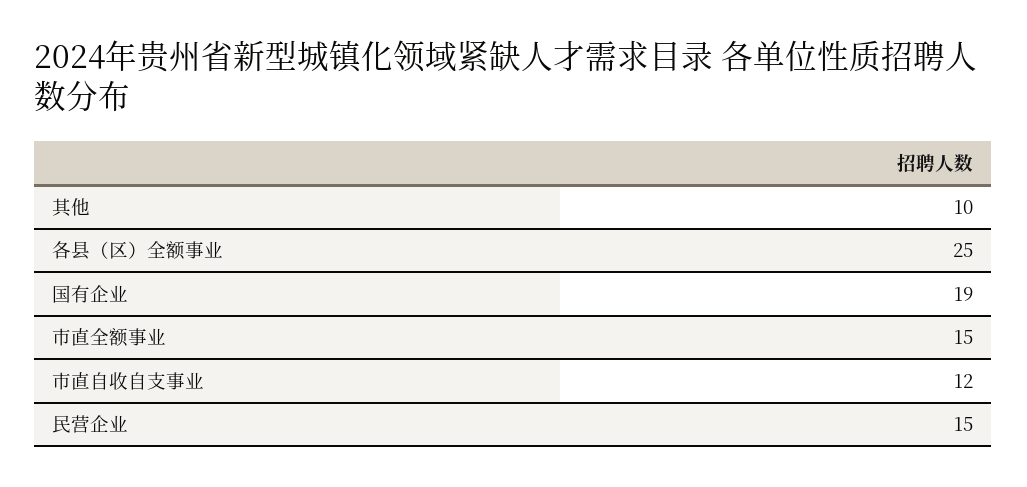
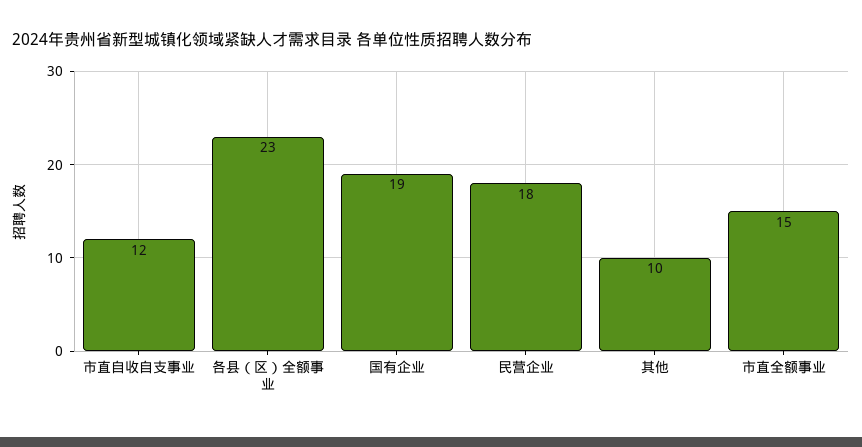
  {
    "其他": 10,
-   "各县（区）全额事业": 25,
+   "各县（区）全额事业": 23,
    "国有企业": 19,
    "市直全额事业": 15,
    "市直自收自支事业": 12,
-   "民营企业": 15
+   "民营企业": 18
  }

